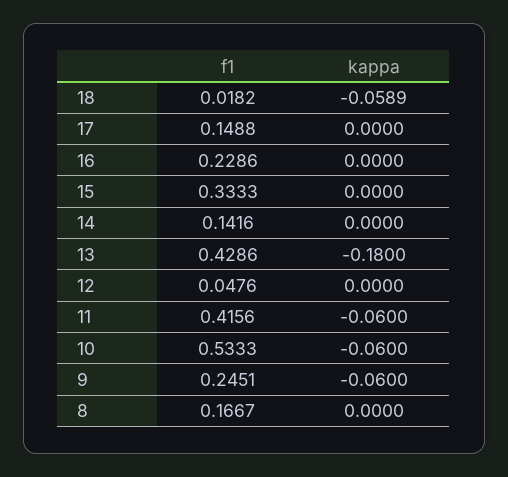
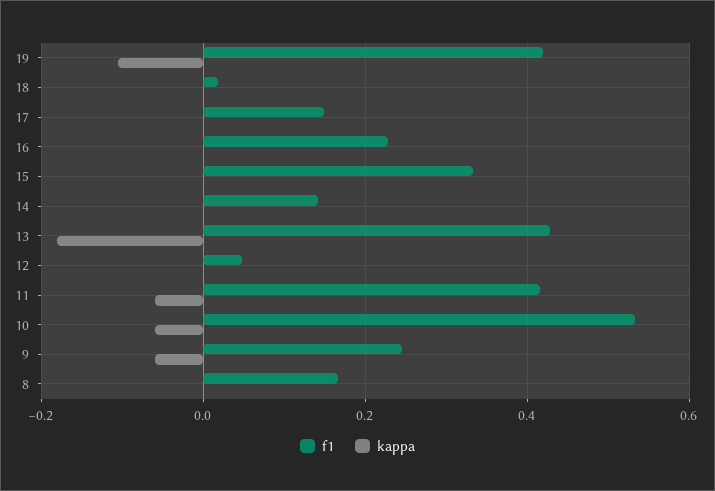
  {
    "f1": {
      "18": 0.0182,
      "17": 0.1488,
      "16": 0.2286,
      "15": 0.3333,
      "14": 0.1416,
      "13": 0.4286,
      "12": 0.0476,
      "11": 0.4156,
      "10": 0.5333,
      "9": 0.2451,
-     "8": 0.1667
+     "8": 0.1667,
+     "19": 0.42
    },
    "kappa": {
-     "18": -0.0589,
+     "18": 0,
      "17": 0,
      "16": 0,
      "15": 0,
      "14": 0,
      "13": -0.18,
      "12": 0,
      "11": -0.06,
      "10": -0.06,
      "9": -0.06,
-     "8": 0
+     "8": 0,
+     "19": -0.1
    }
  }

